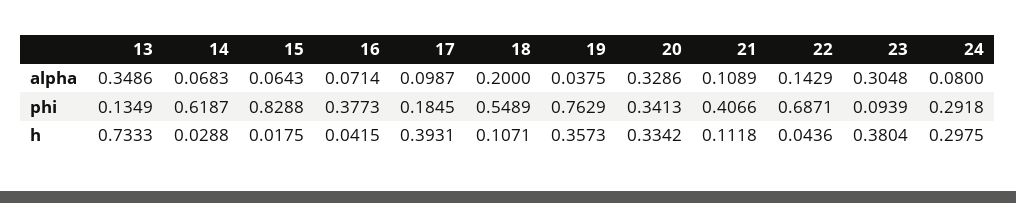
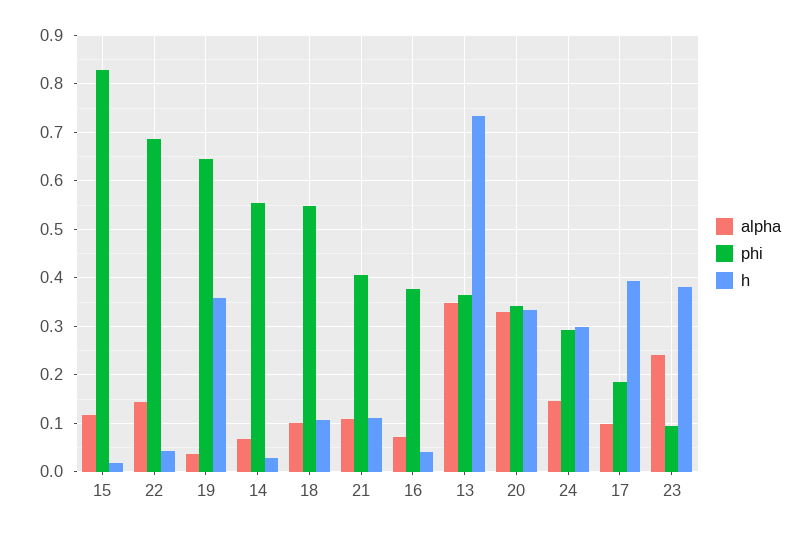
  {
    "alpha": {
      "13": 0.3486,
      "14": 0.0683,
-     "15": 0.0643,
+     "15": 0.12,
      "16": 0.0714,
      "17": 0.0987,
-     "18": 0.2,
+     "18": 0.1,
      "19": 0.0375,
      "20": 0.3286,
      "21": 0.1089,
      "22": 0.1429,
-     "23": 0.3048,
+     "23": 0.24,
-     "24": 0.08
+     "24": 0.14
    },
    "phi": {
-     "13": 0.1349,
+     "13": 0.36,
-     "14": 0.6187,
+     "14": 0.56,
      "15": 0.8288,
      "16": 0.3773,
      "17": 0.1845,
      "18": 0.5489,
-     "19": 0.7629,
+     "19": 0.64,
      "20": 0.3413,
      "21": 0.4066,
      "22": 0.6871,
      "23": 0.0939,
      "24": 0.2918
    },
    "h": {
      "13": 0.7333,
      "14": 0.0288,
      "15": 0.0175,
      "16": 0.0415,
      "17": 0.3931,
      "18": 0.1071,
      "19": 0.3573,
      "20": 0.3342,
      "21": 0.1118,
      "22": 0.0436,
      "23": 0.3804,
      "24": 0.2975
    }
  }

